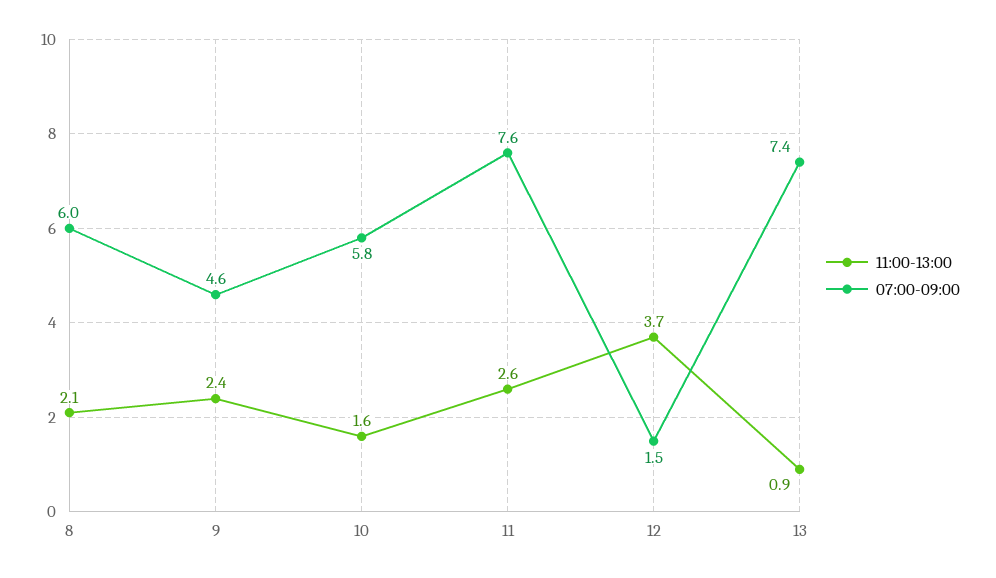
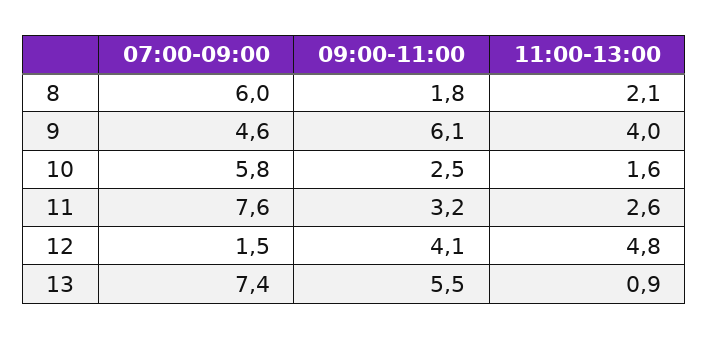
  {
    "11:00-13:00": {
      "8": 2.1,
-     "9": 2.4,
+     "9": 4,
      "10": 1.6,
      "11": 2.6,
-     "12": 3.7,
+     "12": 4.8,
      "13": 0.9
    },
    "07:00-09:00": {
      "8": 6,
      "9": 4.6,
      "10": 5.8,
      "11": 7.6,
      "12": 1.5,
      "13": 7.4
-   }
+   },
+   "09:00-11:00": {
+     "8": 1.8,
+     "9": 6.1,
+     "10": 2.5,
+     "11": 3.2,
+     "12": 4.1,
+     "13": 5.5
+   }
  }

